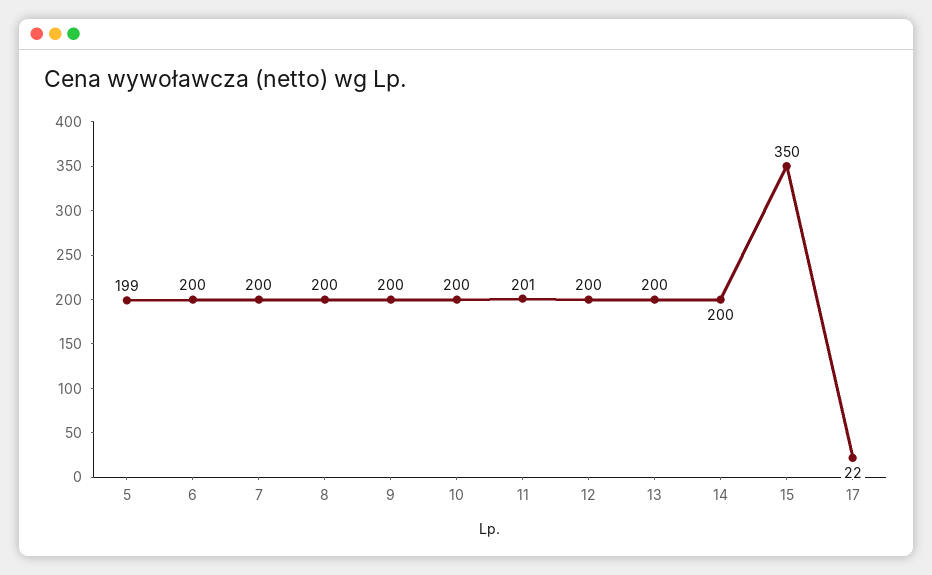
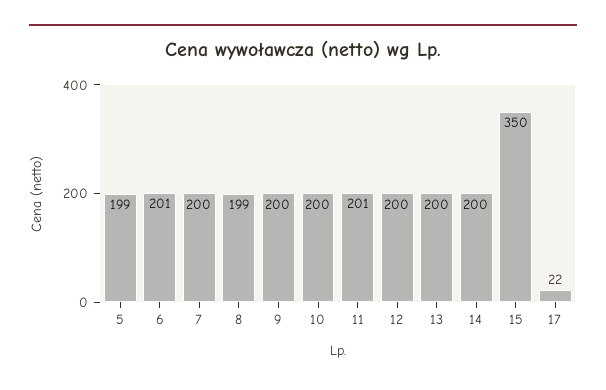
  {
    "5": 199,
-   "6": 200,
+   "6": 201,
    "7": 200,
-   "8": 200,
+   "8": 199,
    "9": 200,
    "10": 200,
    "11": 201,
    "12": 200,
    "13": 200,
    "14": 200,
    "15": 350,
    "17": 22
  }

